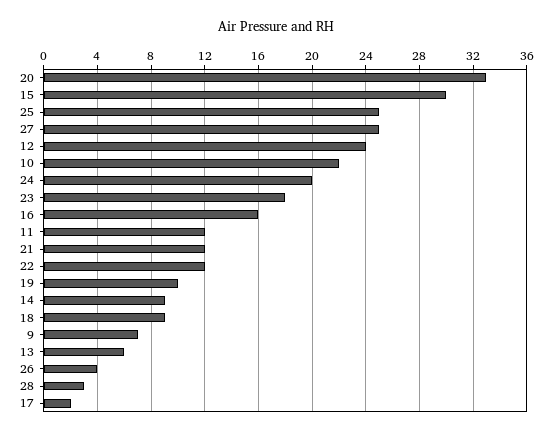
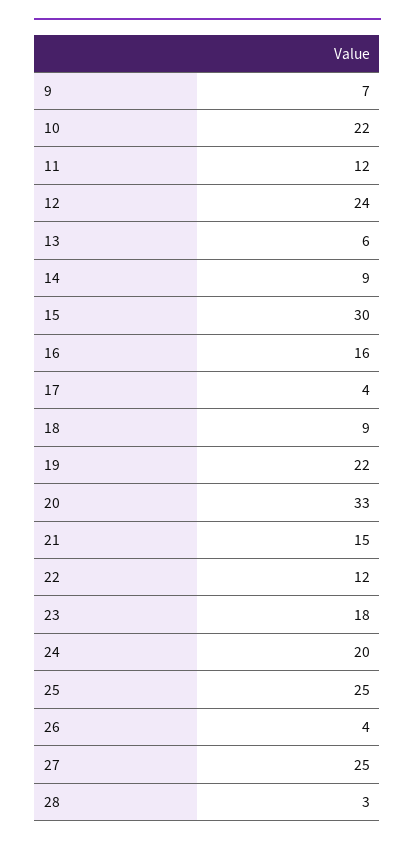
  {
    "20": 33,
    "15": 30,
    "25": 25,
    "27": 25,
    "12": 24,
    "10": 22,
    "24": 20,
    "23": 18,
    "16": 16,
    "11": 12,
-   "21": 12,
+   "21": 15,
    "22": 12,
-   "19": 10,
+   "19": 22,
    "14": 9,
    "18": 9,
    "9": 7,
    "13": 6,
    "26": 4,
    "28": 3,
-   "17": 2
+   "17": 4
  }

